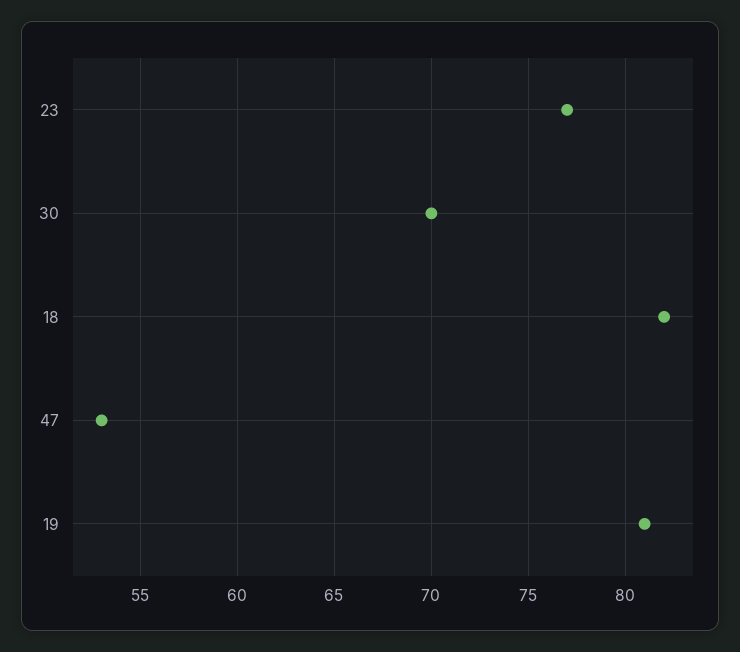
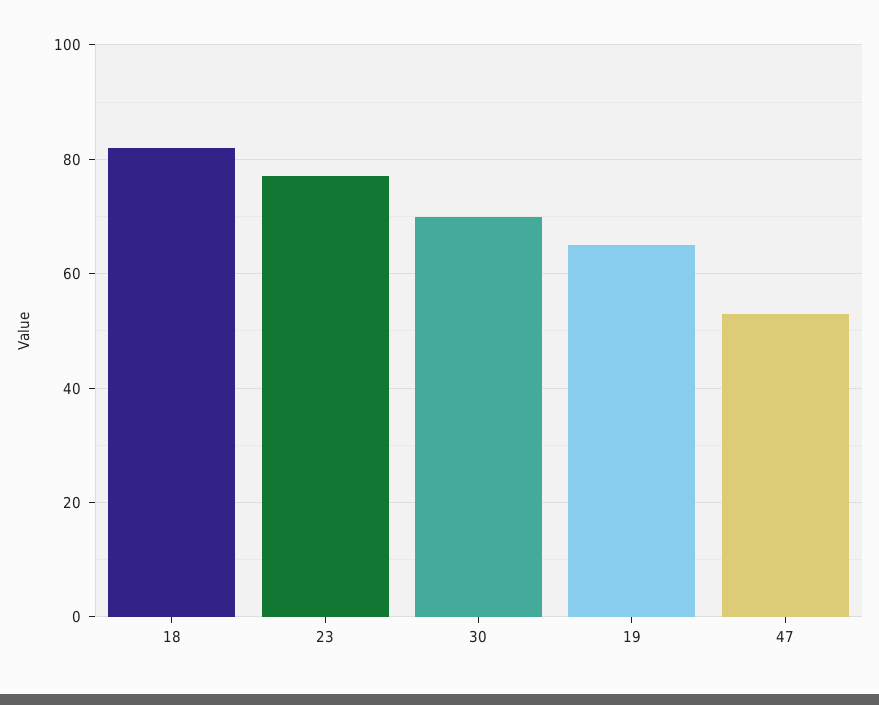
  {
    "23": 77,
    "30": 70,
    "18": 82,
    "47": 53,
-   "19": 81
+   "19": 65
  }

